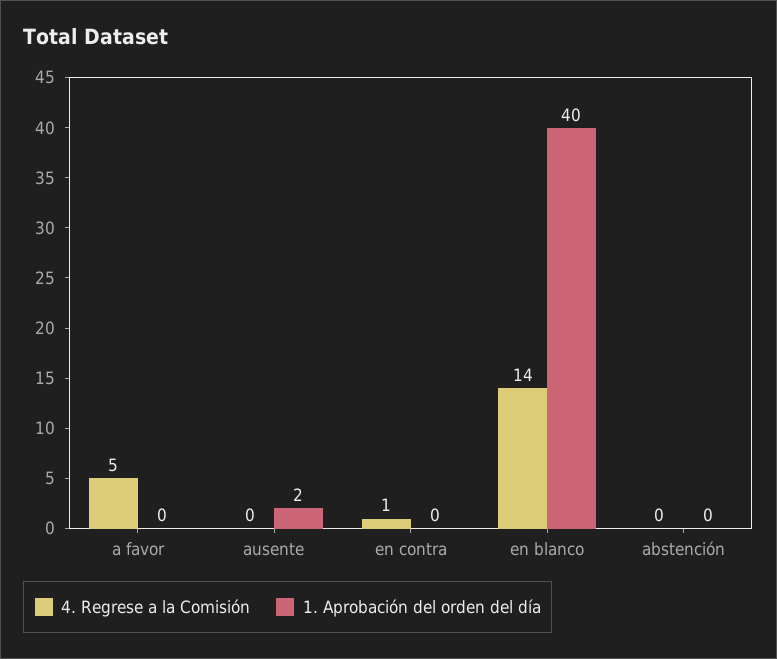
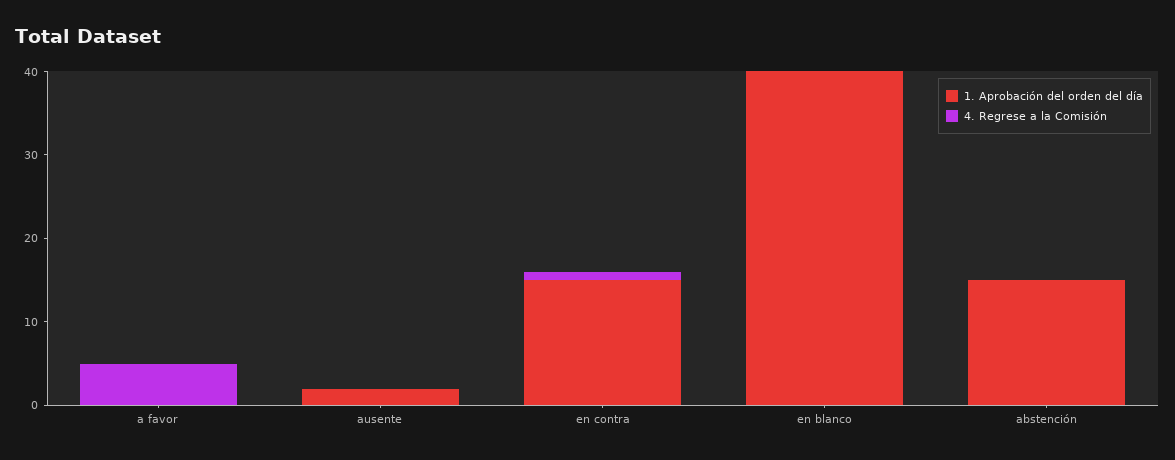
  {
    "4. Regrese a la Comisión": {
      "a favor": 5,
      "ausente": 0,
      "en contra": 1,
-     "en blanco": 14,
+     "en blanco": 0,
      "abstención": 0
    },
    "1. Aprobación del orden del día": {
      "a favor": 0,
      "ausente": 2,
-     "en contra": 0,
+     "en contra": 15,
      "en blanco": 40,
-     "abstención": 0
+     "abstención": 15
    }
  }

